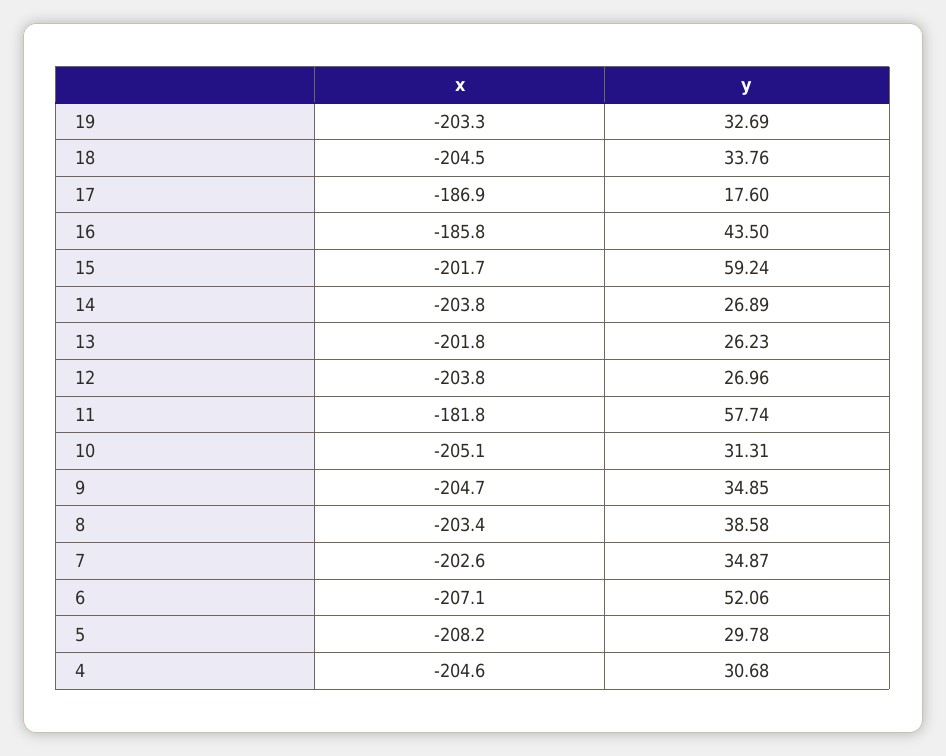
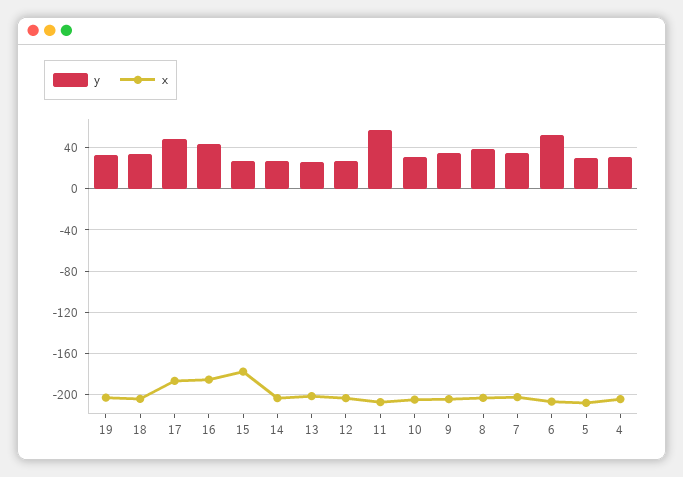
  {
    "x": {
      "19": -203.3,
      "18": -204.5,
      "17": -186.9,
      "16": -185.8,
-     "15": -201.7,
+     "15": -180,
      "14": -203.8,
      "13": -201.8,
      "12": -203.8,
-     "11": -181.8,
+     "11": -210,
      "10": -205.1,
      "9": -204.7,
      "8": -203.4,
      "7": -202.6,
      "6": -207.1,
      "5": -208.2,
      "4": -204.6
    },
    "y": {
      "19": 32.69,
      "18": 33.76,
-     "17": 17.6,
+     "17": 50,
      "16": 43.5,
-     "15": 59.24,
+     "15": 30,
      "14": 26.89,
      "13": 26.23,
      "12": 26.96,
      "11": 57.74,
      "10": 31.31,
      "9": 34.85,
      "8": 38.58,
      "7": 34.87,
      "6": 52.06,
      "5": 29.78,
      "4": 30.68
    }
  }

